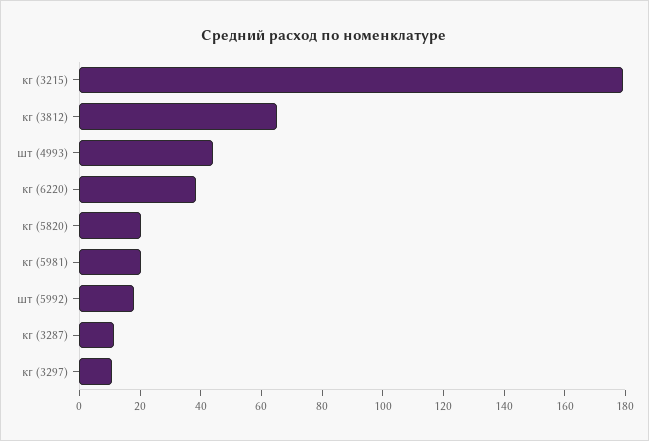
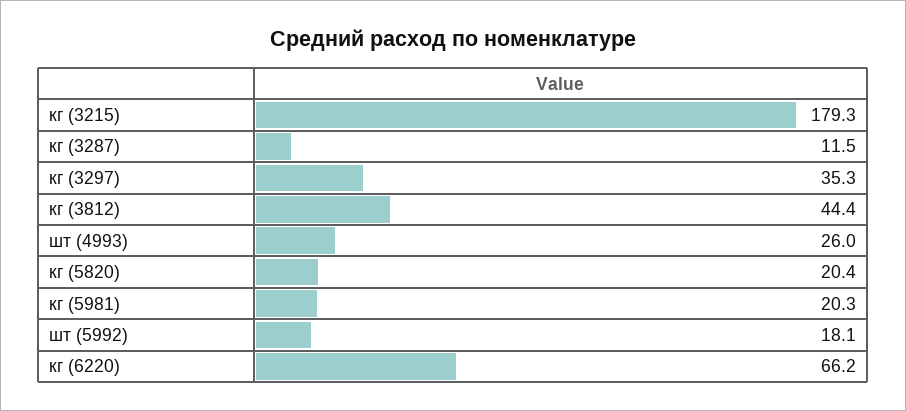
  {
    "кг (3215)": 179.3,
-   "кг (3812)": 65,
+   "кг (3812)": 44.4,
-   "шт (4993)": 45,
+   "шт (4993)": 26,
-   "кг (6220)": 40,
+   "кг (6220)": 66.2,
    "кг (5820)": 20.4,
    "кг (5981)": 20.3,
    "шт (5992)": 18.1,
    "кг (3287)": 11.5,
-   "кг (3297)": 10
+   "кг (3297)": 35.3
  }

